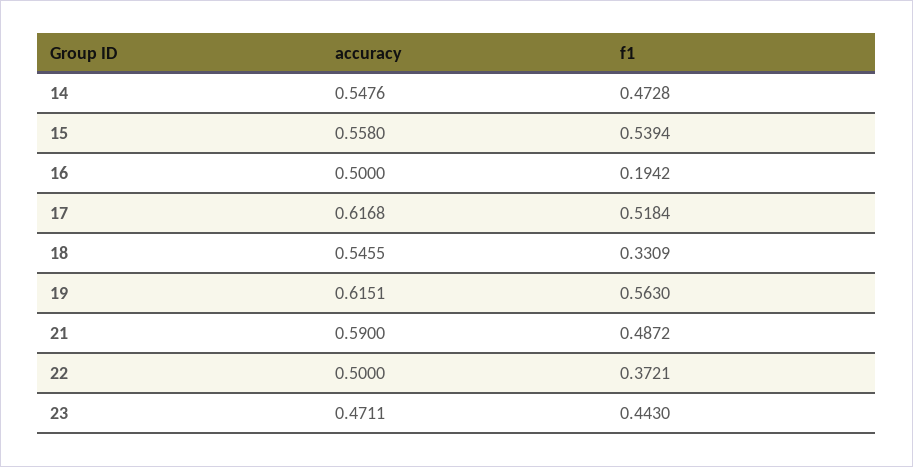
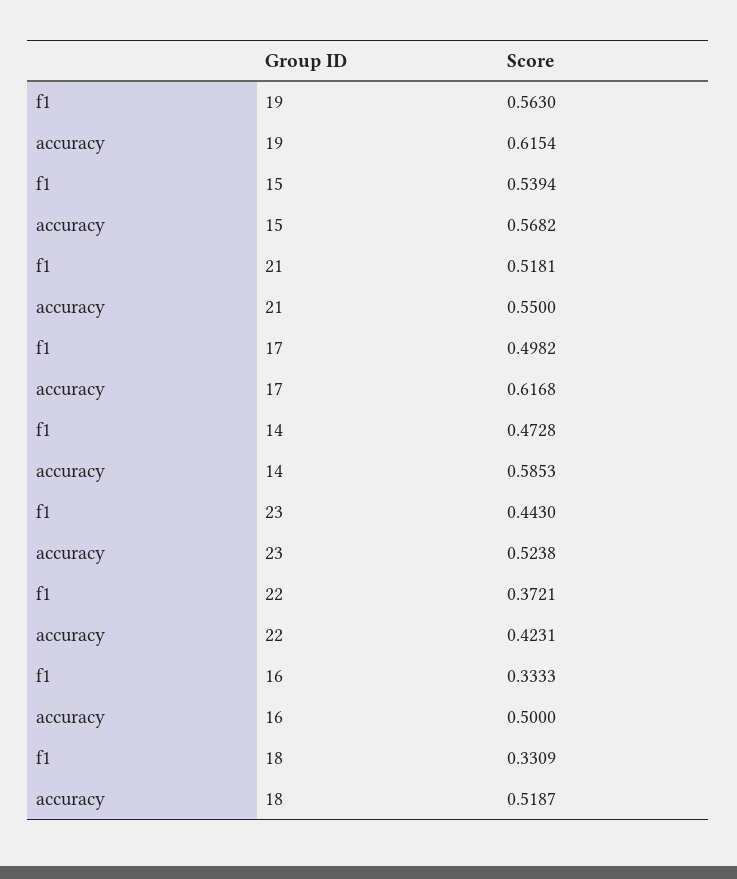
  {
    "accuracy": {
-     "14": 0.5476,
+     "14": 0.5853,
-     "15": 0.558,
+     "15": 0.5682,
      "16": 0.5,
      "17": 0.6168,
-     "18": 0.5455,
+     "18": 0.5187,
-     "19": 0.6151,
+     "19": 0.6154,
-     "21": 0.59,
+     "21": 0.55,
-     "22": 0.5,
+     "22": 0.4231,
-     "23": 0.4711
+     "23": 0.5238
    },
    "f1": {
      "14": 0.4728,
      "15": 0.5394,
-     "16": 0.1942,
+     "16": 0.3333,
-     "17": 0.5184,
+     "17": 0.4982,
      "18": 0.3309,
      "19": 0.563,
-     "21": 0.4872,
+     "21": 0.5181,
      "22": 0.3721,
      "23": 0.443
    }
  }

